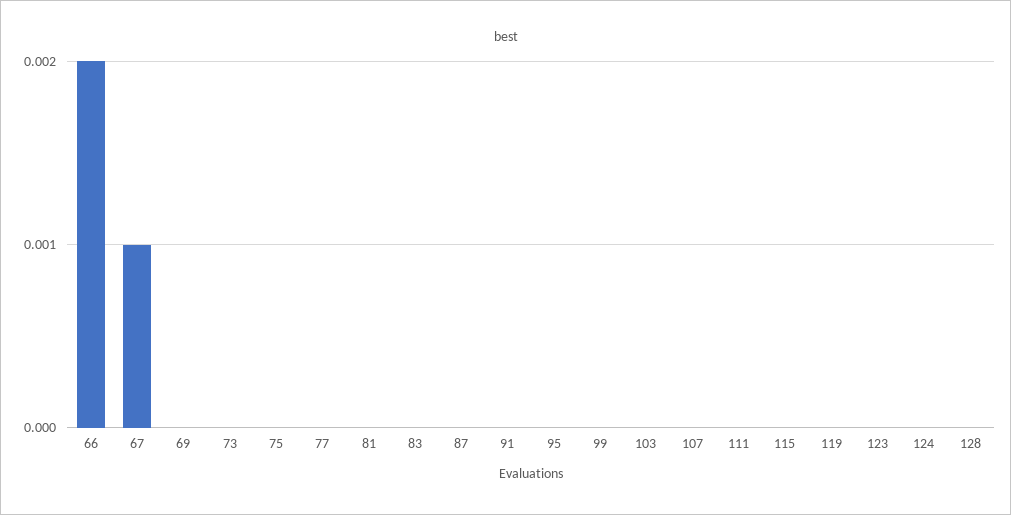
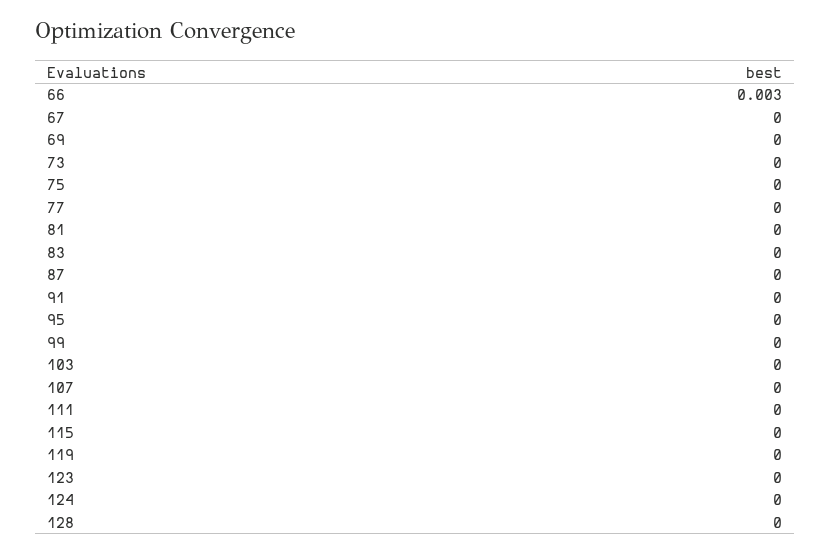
  {
-   "66": 0.002,
+   "66": 0.003,
-   "67": 0.001,
+   "67": 0,
    "69": 0,
    "73": 0,
    "75": 0,
    "77": 0,
    "81": 0,
    "83": 0,
    "87": 0,
    "91": 0,
    "95": 0,
    "99": 0,
    "103": 0,
    "107": 0,
    "111": 0,
    "115": 0,
    "119": 0,
    "123": 0,
    "124": 0,
    "128": 0
  }

